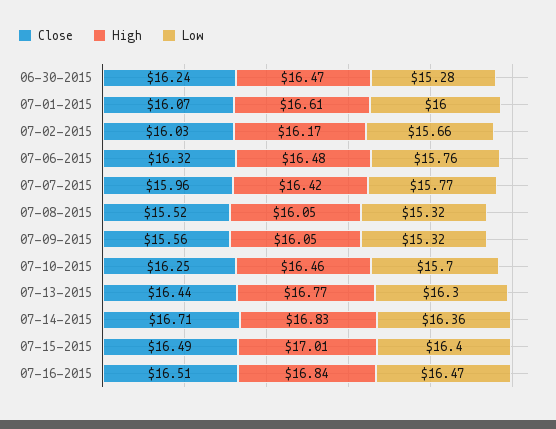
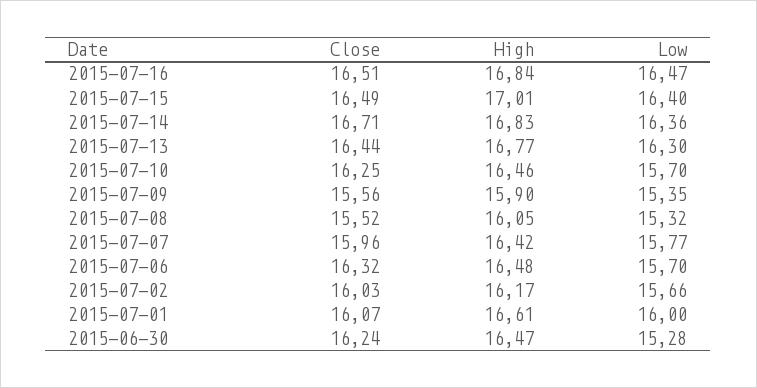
  {
    "Close": {
      "06-30-2015": 16.24,
      "07-01-2015": 16.07,
      "07-02-2015": 16.03,
      "07-06-2015": 16.32,
      "07-07-2015": 15.96,
      "07-08-2015": 15.52,
      "07-09-2015": 15.56,
      "07-10-2015": 16.25,
      "07-13-2015": 16.44,
      "07-14-2015": 16.71,
      "07-15-2015": 16.49,
      "07-16-2015": 16.51
    },
    "High": {
      "06-30-2015": 16.47,
      "07-01-2015": 16.61,
      "07-02-2015": 16.17,
      "07-06-2015": 16.48,
      "07-07-2015": 16.42,
      "07-08-2015": 16.05,
-     "07-09-2015": 16.05,
+     "07-09-2015": 15.9,
      "07-10-2015": 16.46,
      "07-13-2015": 16.77,
      "07-14-2015": 16.83,
      "07-15-2015": 17.01,
      "07-16-2015": 16.84
    },
    "Low": {
      "06-30-2015": 15.28,
      "07-01-2015": 16,
      "07-02-2015": 15.66,
-     "07-06-2015": 15.76,
+     "07-06-2015": 15.7,
      "07-07-2015": 15.77,
      "07-08-2015": 15.32,
-     "07-09-2015": 15.32,
+     "07-09-2015": 15.35,
      "07-10-2015": 15.7,
      "07-13-2015": 16.3,
      "07-14-2015": 16.36,
      "07-15-2015": 16.4,
      "07-16-2015": 16.47
    }
  }

